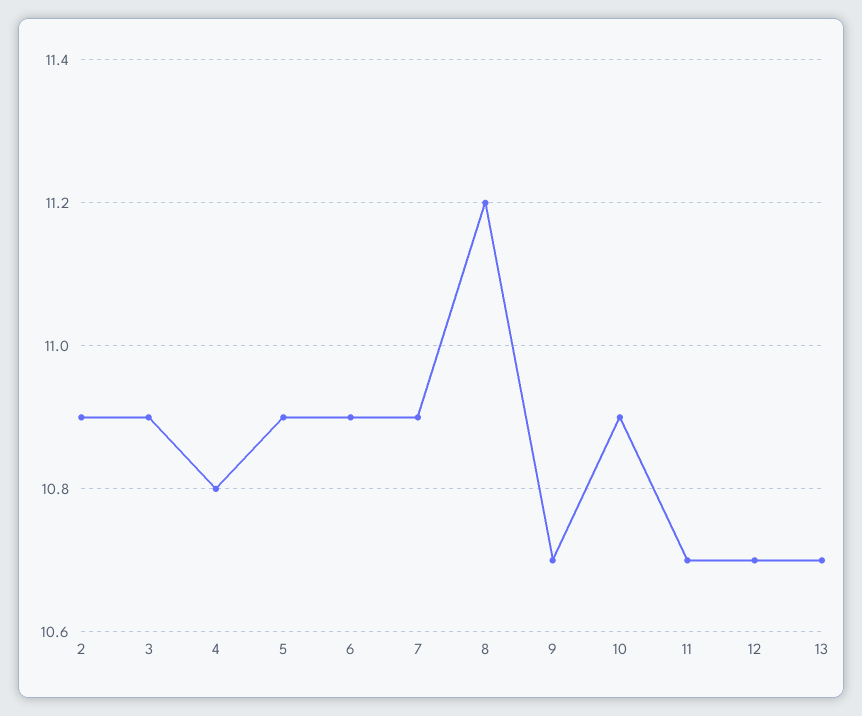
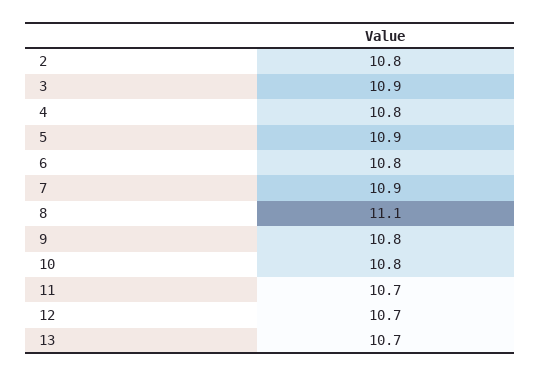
  {
-   "2": 10.9,
+   "2": 10.8,
    "3": 10.9,
    "4": 10.8,
    "5": 10.9,
-   "6": 10.9,
+   "6": 10.8,
    "7": 10.9,
-   "8": 11.2,
+   "8": 11.1,
-   "9": 10.7,
+   "9": 10.8,
-   "10": 10.9,
+   "10": 10.8,
    "11": 10.7,
    "12": 10.7,
    "13": 10.7
  }

